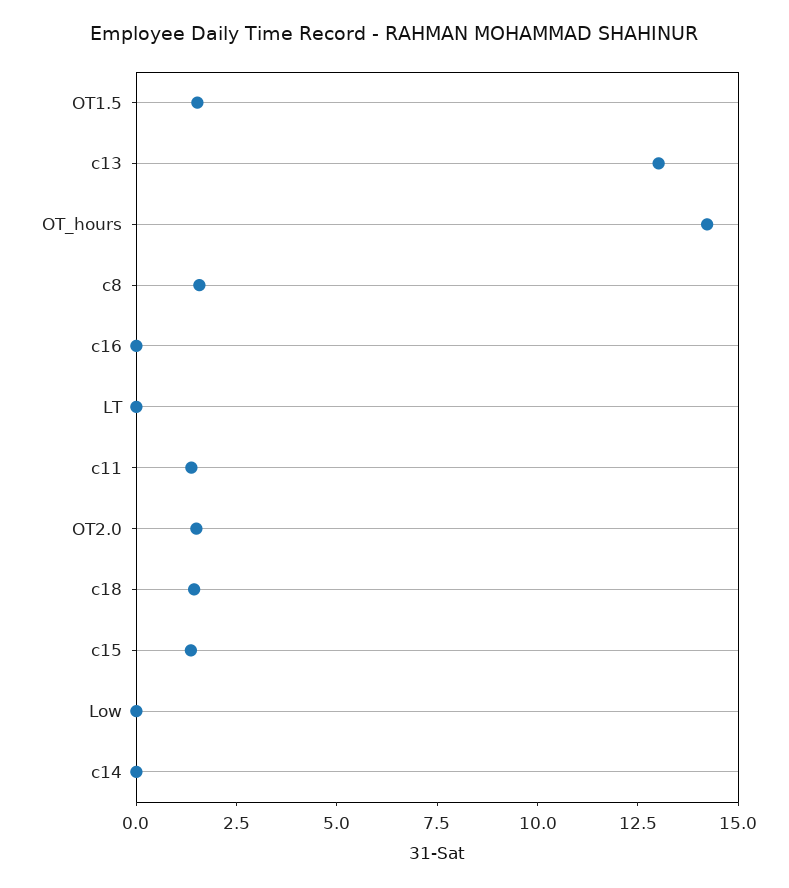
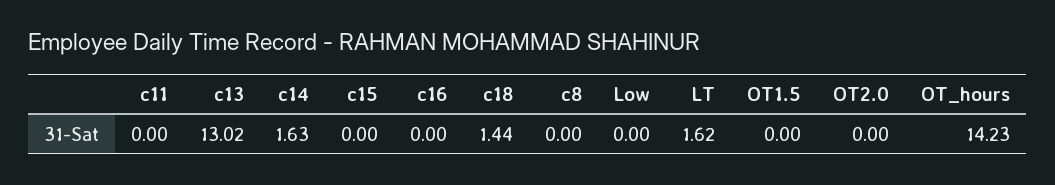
  {
-   "OT1.5": 1.5,
+   "OT1.5": 0,
    "c13": 13.02,
    "OT_hours": 14.23,
-   "c8": 1.5,
+   "c8": 0,
    "c16": 0,
-   "LT": 0,
+   "LT": 1.62,
-   "c11": 1.5,
+   "c11": 0,
-   "OT2.0": 1.5,
+   "OT2.0": 0,
    "c18": 1.44,
-   "c15": 1.5,
+   "c15": 0,
    "Low": 0,
-   "c14": 0
+   "c14": 1.63
  }

